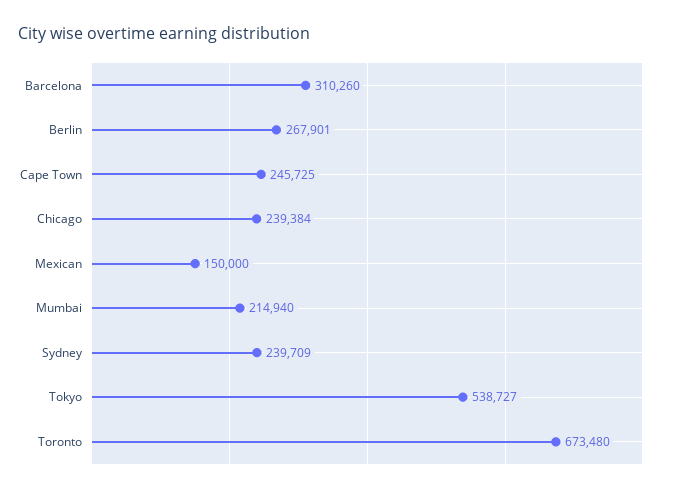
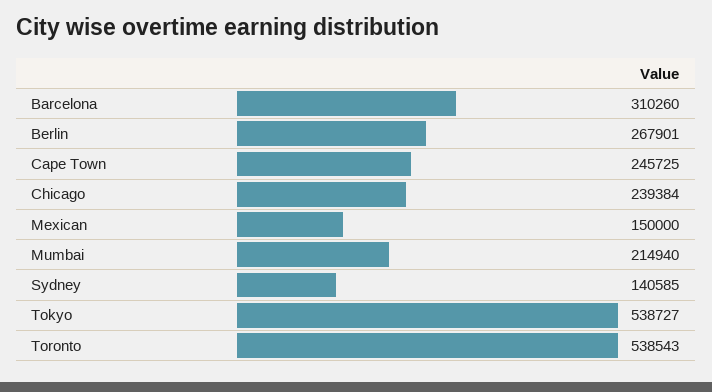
  {
    "Barcelona": 310260,
    "Berlin": 267901,
    "Cape Town": 245725,
    "Chicago": 239384,
    "Mexican": 150000,
    "Mumbai": 214940,
-   "Sydney": 239709,
+   "Sydney": 140585,
    "Tokyo": 538727,
-   "Toronto": 673480
+   "Toronto": 538543
  }

